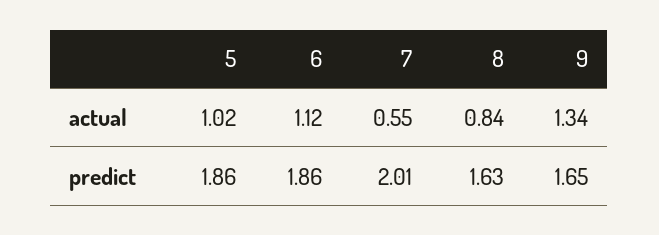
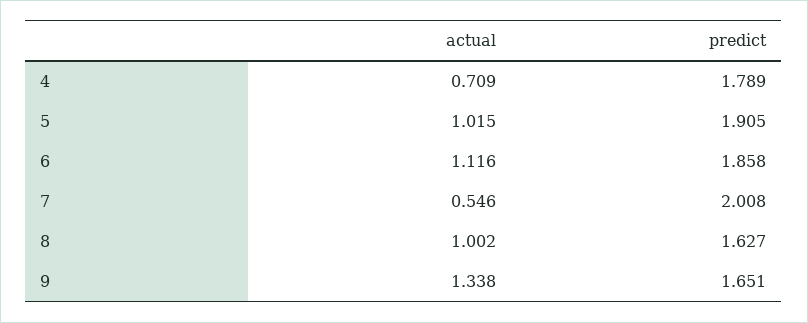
  {
    "5": {
      "actual": 1.015,
-     "predict": 1.86
+     "predict": 1.905
    },
    "6": {
      "actual": 1.116,
      "predict": 1.858
    },
    "7": {
      "actual": 0.546,
      "predict": 2.008
    },
    "8": {
-     "actual": 0.84,
+     "actual": 1.002,
      "predict": 1.627
    },
    "9": {
      "actual": 1.338,
      "predict": 1.651
-   }
+   },
+   "4": {
+     "actual": 0.709,
+     "predict": 1.789
+   }
  }

